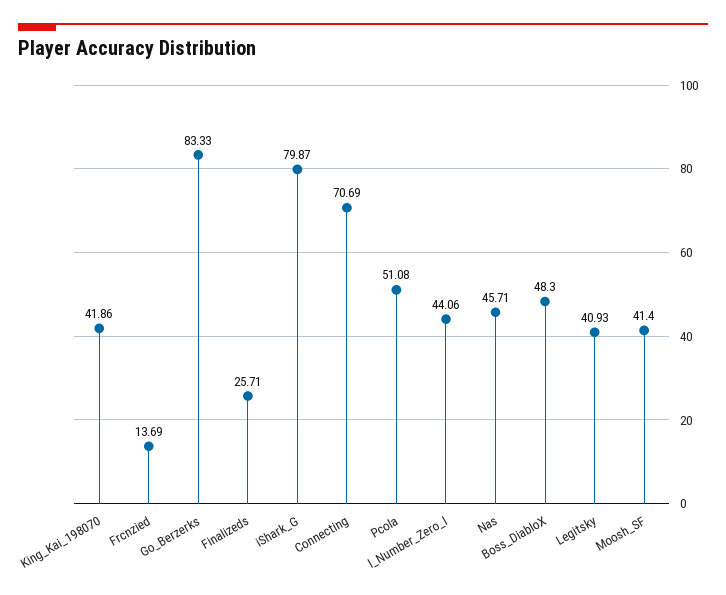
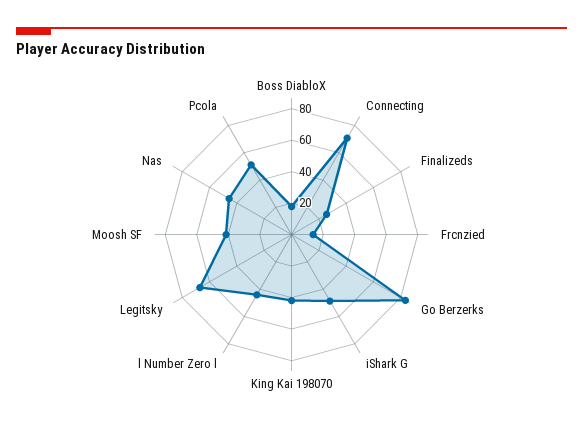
  {
    "King_Kai_198070": 41.86,
    "Frcnzied": 13.69,
    "Go_Berzerks": 83.33,
    "Finalizeds": 25.71,
-   "iShark_G": 79.87,
+   "iShark_G": 50,
    "Connecting": 70.69,
    "Pcola": 51.08,
    "l_Number_Zero_l": 44.06,
    "Nas": 45.71,
-   "Boss_DiabloX": 48.3,
+   "Boss_DiabloX": 20,
-   "Legitsky": 40.93,
+   "Legitsky": 70,
    "Moosh_SF": 41.4
  }

